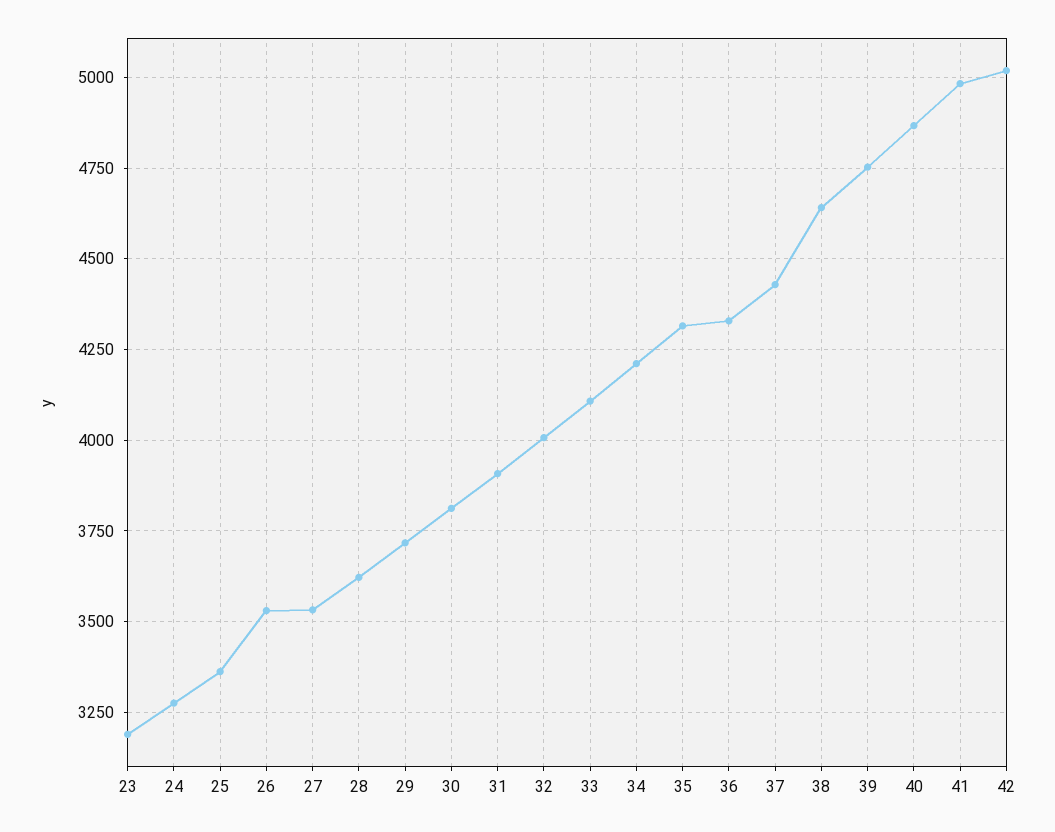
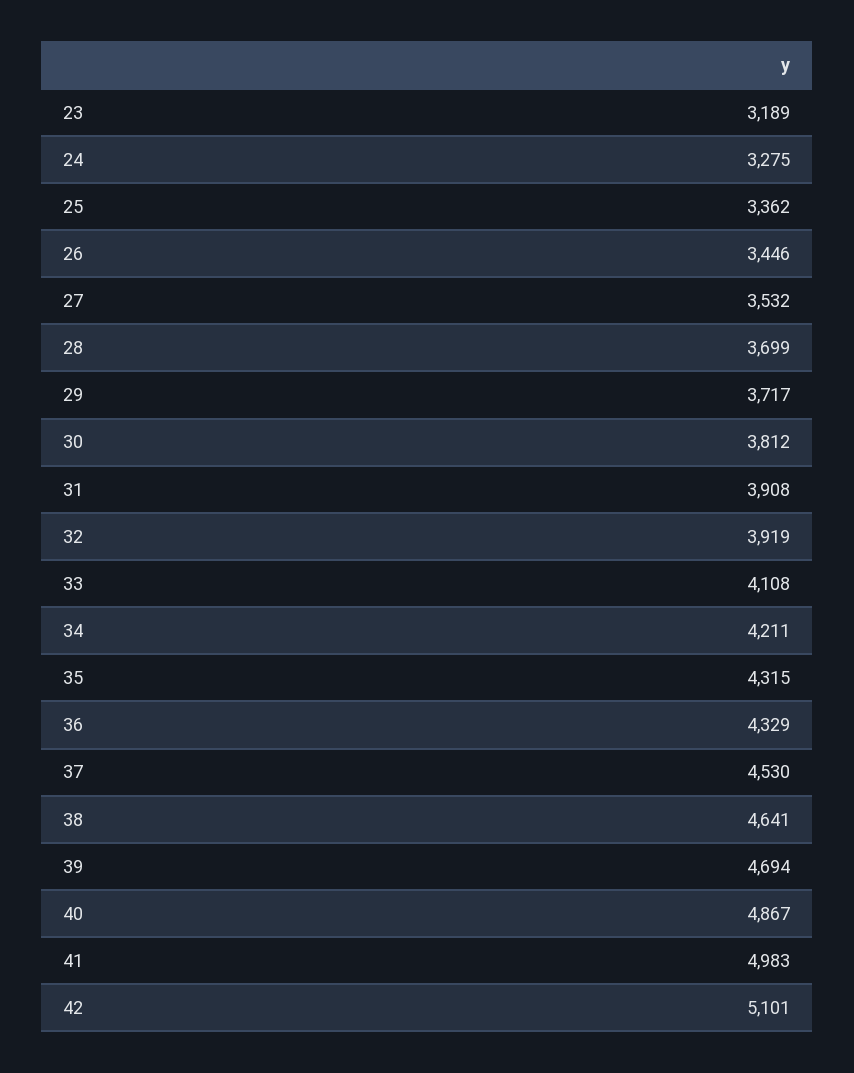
  {
    "23": 3189,
    "24": 3275,
    "25": 3362,
-   "26": 3525,
+   "26": 3446,
    "27": 3532,
-   "28": 3625,
+   "28": 3699,
    "29": 3717,
    "30": 3812,
    "31": 3908,
-   "32": 4000,
+   "32": 3919,
    "33": 4108,
    "34": 4211,
    "35": 4315,
    "36": 4329,
-   "37": 4425,
+   "37": 4530,
    "38": 4641,
-   "39": 4750,
+   "39": 4694,
    "40": 4867,
    "41": 4983,
-   "42": 5025
+   "42": 5101
  }

